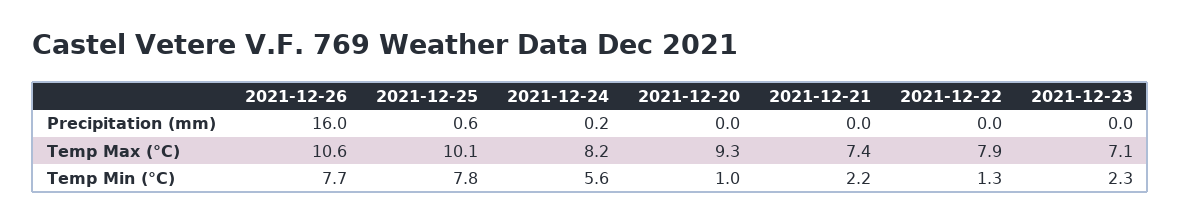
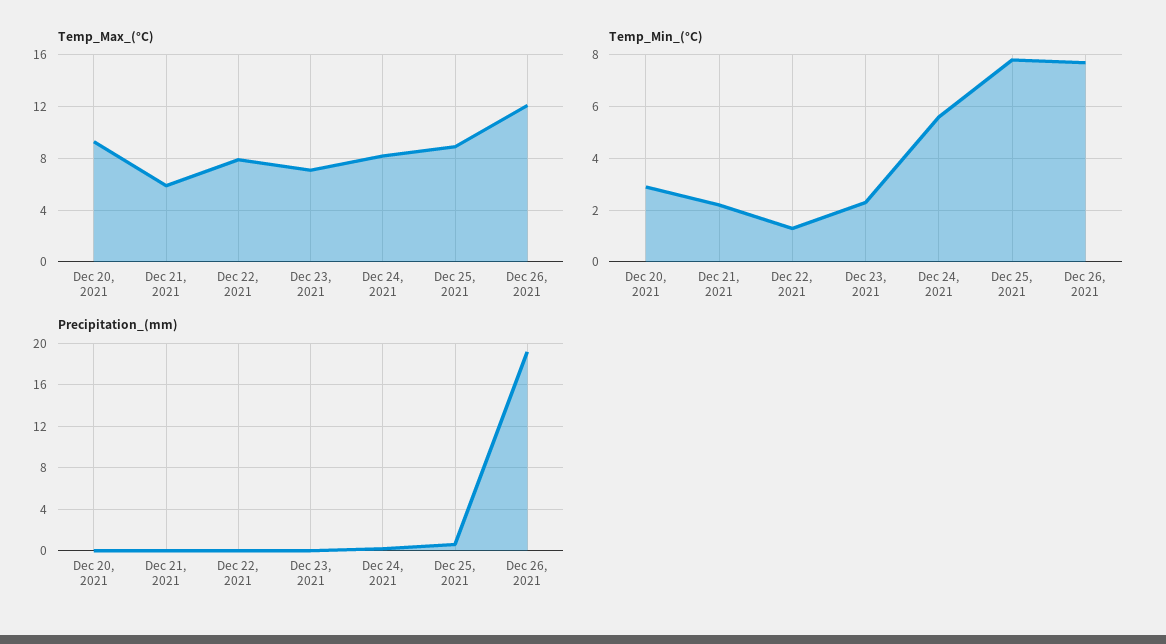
  {
    "Precipitation (mm)": {
-     "2021-12-26": 16,
+     "2021-12-26": 19,
      "2021-12-25": 0.6,
      "2021-12-24": 0.2,
      "2021-12-20": 0,
      "2021-12-21": 0,
      "2021-12-22": 0,
      "2021-12-23": 0
    },
    "Temp Max (°C)": {
-     "2021-12-26": 10.6,
+     "2021-12-26": 12,
-     "2021-12-25": 10.1,
+     "2021-12-25": 9,
      "2021-12-24": 8.2,
      "2021-12-20": 9.3,
-     "2021-12-21": 7.4,
+     "2021-12-21": 6,
      "2021-12-22": 7.9,
      "2021-12-23": 7.1
    },
    "Temp Min (°C)": {
      "2021-12-26": 7.7,
      "2021-12-25": 7.8,
      "2021-12-24": 5.6,
-     "2021-12-20": 1,
+     "2021-12-20": 3,
      "2021-12-21": 2.2,
      "2021-12-22": 1.3,
      "2021-12-23": 2.3
    }
  }

